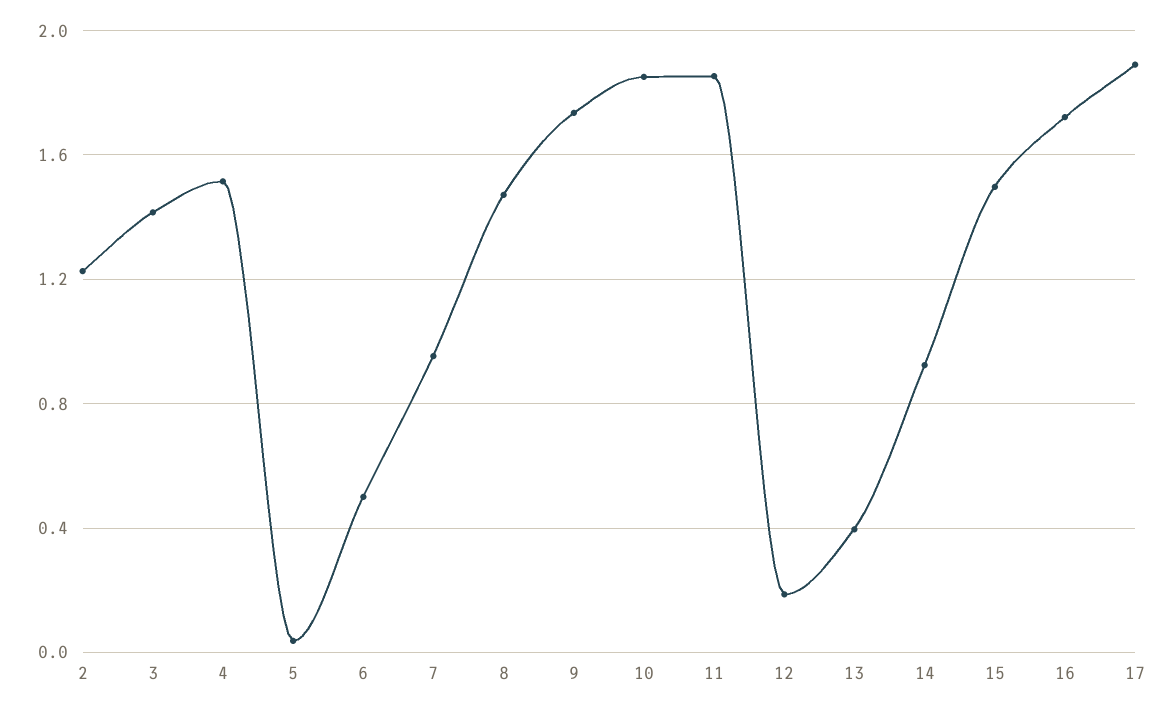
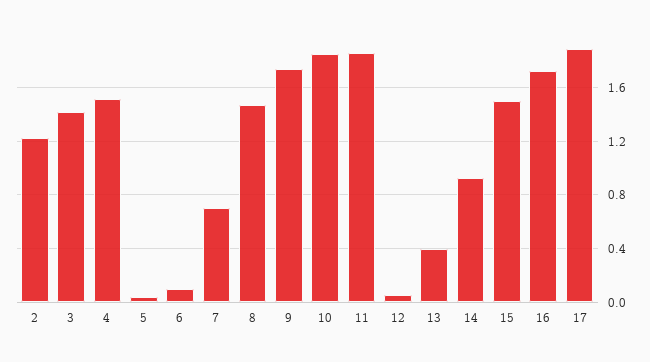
  {
    "2": 1.25,
    "3": 1.4,
    "4": 1.5,
    "5": 0.05,
-   "6": 0.5,
+   "6": 0.1,
-   "7": 0.95,
+   "7": 0.7,
    "8": 1.45,
    "9": 1.75,
    "10": 1.85,
    "11": 1.85,
-   "12": 0.2,
+   "12": 0.05,
    "13": 0.4,
    "14": 0.9,
    "15": 1.5,
    "16": 1.7,
    "17": 1.9
  }

